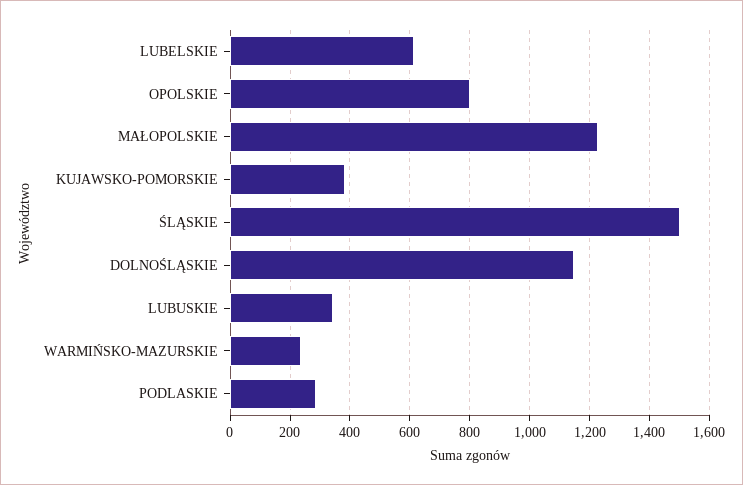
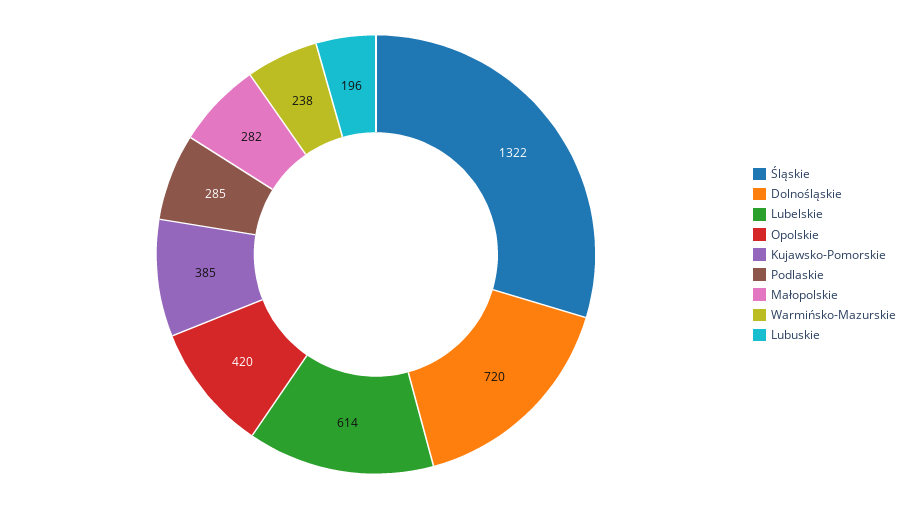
  {
    "LUBELSKIE": 614,
-   "OPOLSKIE": 800,
+   "OPOLSKIE": 420,
-   "MAŁOPOLSKIE": 1225,
+   "MAŁOPOLSKIE": 282,
    "KUJAWSKO-POMORSKIE": 385,
-   "ŚLĄSKIE": 1500,
+   "ŚLĄSKIE": 1322,
-   "DOLNOŚLĄSKIE": 1150,
+   "DOLNOŚLĄSKIE": 720,
-   "LUBUSKIE": 350,
+   "LUBUSKIE": 196,
    "WARMIŃSKO-MAZURSKIE": 238,
    "PODLASKIE": 285
  }

